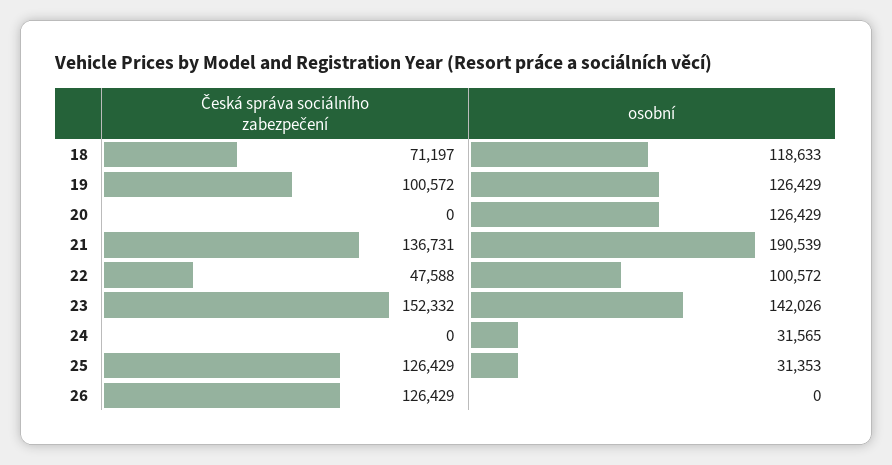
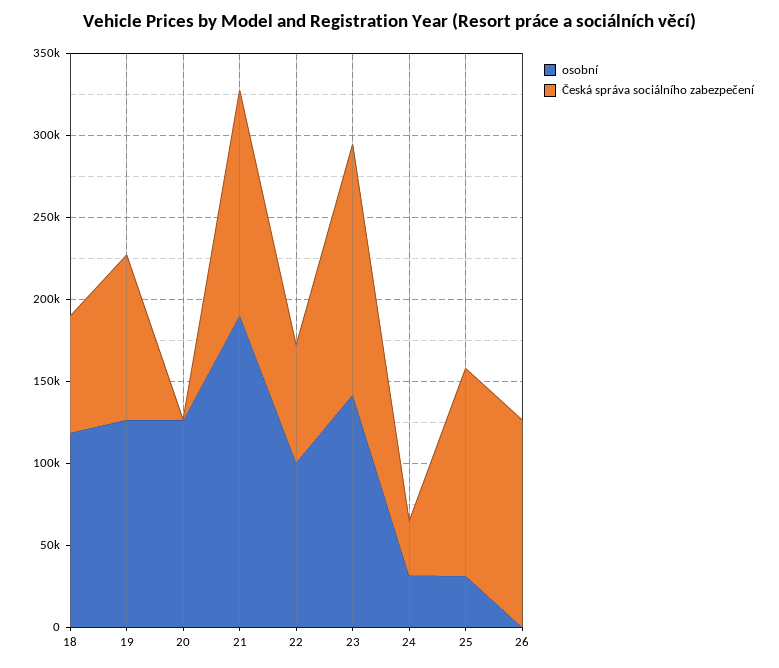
  {
    "Česká správa sociálního zabezpečení": {
      "18": 71197,
      "19": 100572,
      "20": 0,
      "21": 136731,
-     "22": 47588,
+     "22": 70000,
      "23": 152332,
-     "24": 0,
+     "24": 30000,
      "25": 126429,
      "26": 126429
    },
    "osobní": {
      "18": 118633,
      "19": 126429,
      "20": 126429,
      "21": 190539,
      "22": 100572,
      "23": 142026,
      "24": 31565,
      "25": 31353,
      "26": 0
    }
  }

